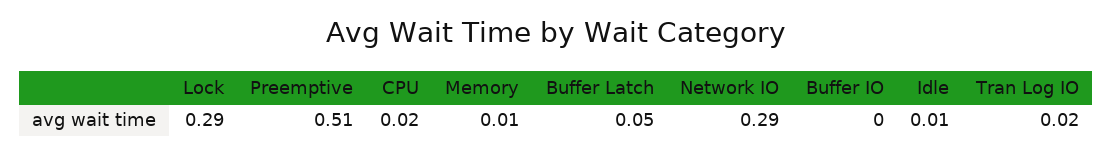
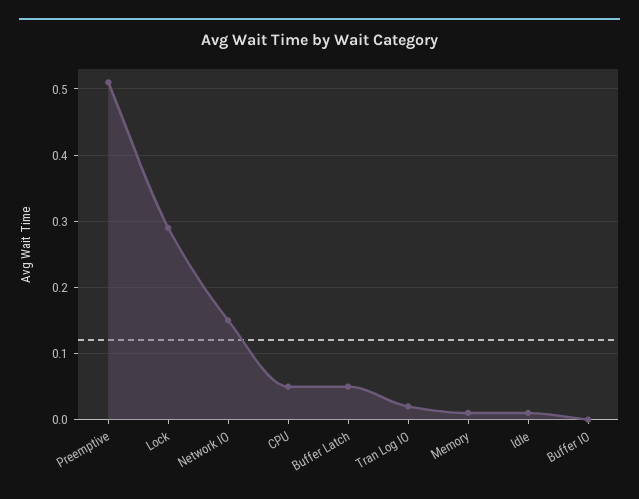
  {
    "Lock": 0.29,
    "Preemptive": 0.51,
-   "CPU": 0.02,
+   "CPU": 0.05,
    "Memory": 0.01,
    "Buffer Latch": 0.05,
-   "Network IO": 0.29,
+   "Network IO": 0.15,
    "Buffer IO": 0,
    "Idle": 0.01,
    "Tran Log IO": 0.02
  }

